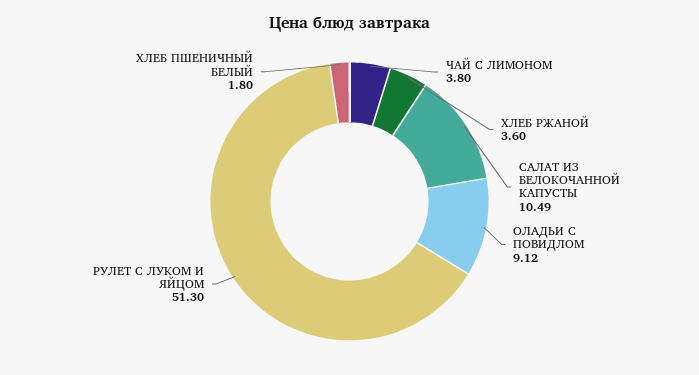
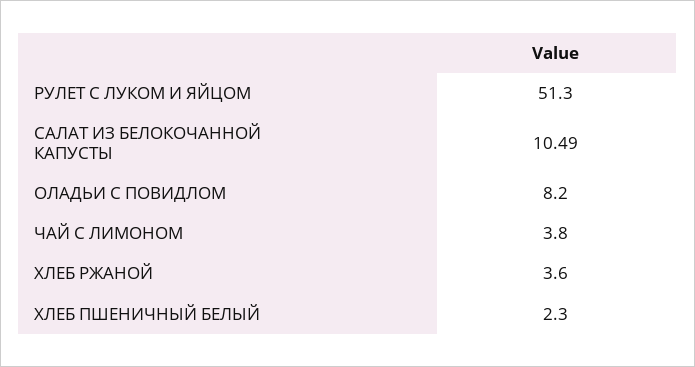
  {
    "ЧАЙ С ЛИМОНОМ": 3.8,
    "ХЛЕБ РЖАНОЙ": 3.6,
    "САЛАТ ИЗ БЕЛОКОЧАННОЙ КАПУСТЫ": 10.49,
-   "ОЛАДЬИ С ПОВИДЛОМ": 9.12,
+   "ОЛАДЬИ С ПОВИДЛОМ": 8.2,
    "РУЛЕТ С ЛУКОМ И ЯЙЦОМ": 51.3,
-   "ХЛЕБ ПШЕНИЧНЫЙ БЕЛЫЙ": 1.8
+   "ХЛЕБ ПШЕНИЧНЫЙ БЕЛЫЙ": 2.3
  }

